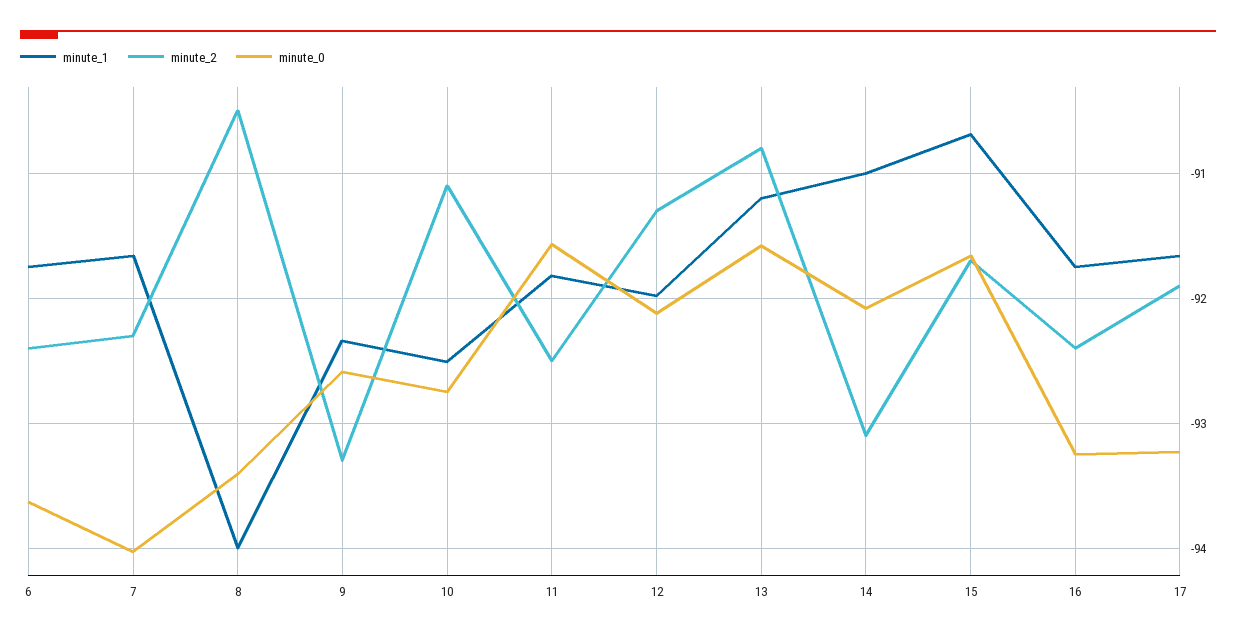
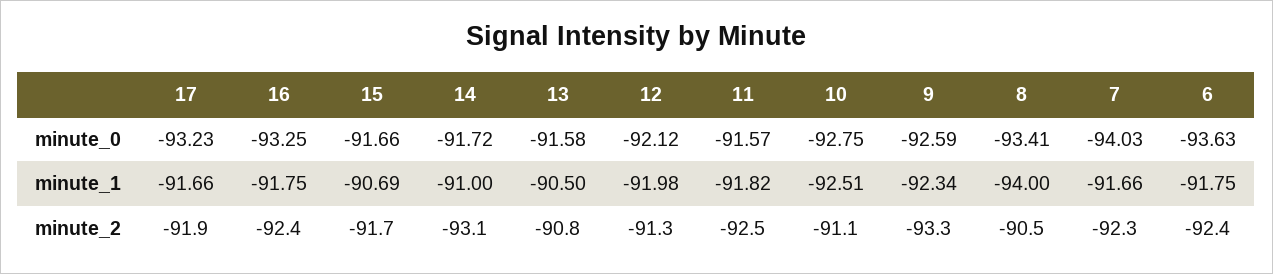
  {
    "minute_1": {
      "6": -91.75,
      "7": -91.66,
      "8": -94,
      "9": -92.34,
      "10": -92.51,
      "11": -91.82,
      "12": -91.98,
-     "13": -91.2,
+     "13": -90.5,
      "14": -91,
      "15": -90.69,
      "16": -91.75,
      "17": -91.66
    },
    "minute_2": {
      "6": -92.4,
      "7": -92.3,
      "8": -90.5,
      "9": -93.3,
      "10": -91.1,
      "11": -92.5,
      "12": -91.3,
      "13": -90.8,
      "14": -93.1,
      "15": -91.7,
      "16": -92.4,
      "17": -91.9
    },
    "minute_0": {
      "6": -93.63,
      "7": -94.03,
      "8": -93.41,
      "9": -92.59,
      "10": -92.75,
      "11": -91.57,
      "12": -92.12,
      "13": -91.58,
-     "14": -92.1,
+     "14": -91.72,
      "15": -91.66,
      "16": -93.25,
      "17": -93.23
    }
  }

